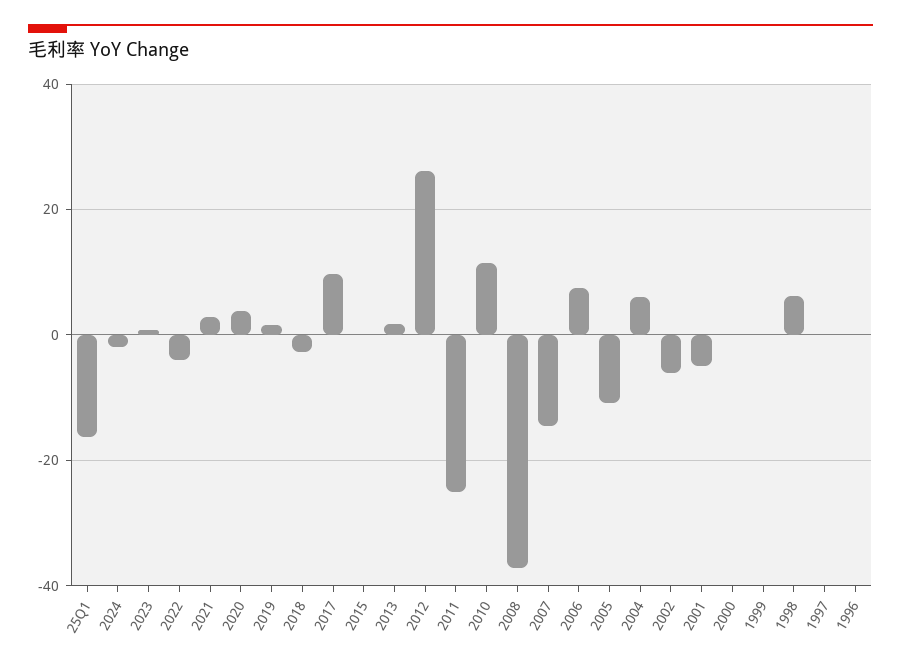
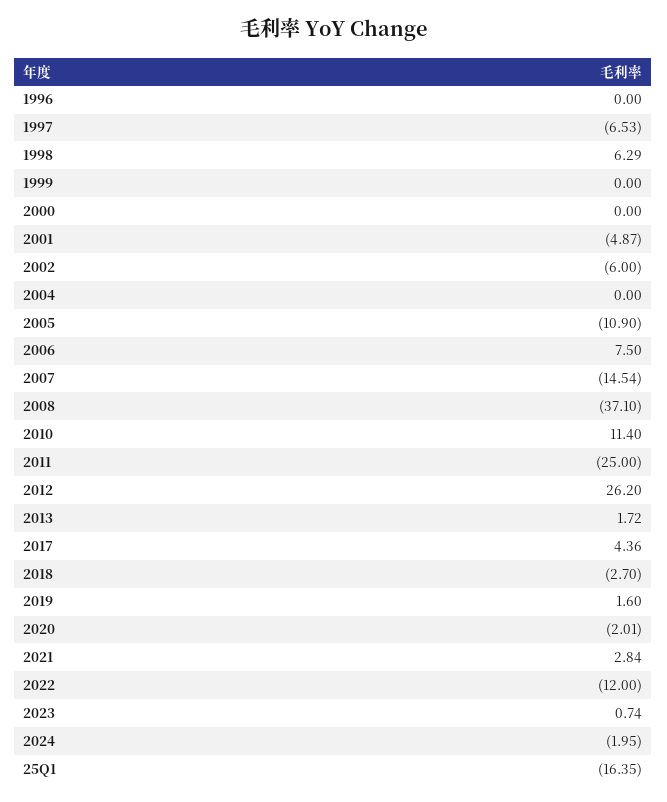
  {
    "25Q1": -16.35,
    "2024": -1.95,
    "2023": 0.74,
-   "2022": -4,
+   "2022": -12,
    "2021": 2.84,
-   "2020": 4,
+   "2020": -2.01,
    "2019": 1.6,
    "2018": -2.7,
-   "2017": 10,
+   "2017": 4.36,
-   "2015": 0,
    "2013": 1.72,
    "2012": 26.2,
    "2011": -25,
    "2010": 11.4,
    "2008": -37.1,
    "2007": -14.54,
    "2006": 7.5,
    "2005": -10.9,
-   "2004": 6,
+   "2004": 0,
    "2002": -6,
    "2001": -4.87,
    "2000": 0,
    "1999": 0,
    "1998": 6.29,
-   "1997": 0,
+   "1997": -6.53,
    "1996": 0
  }

